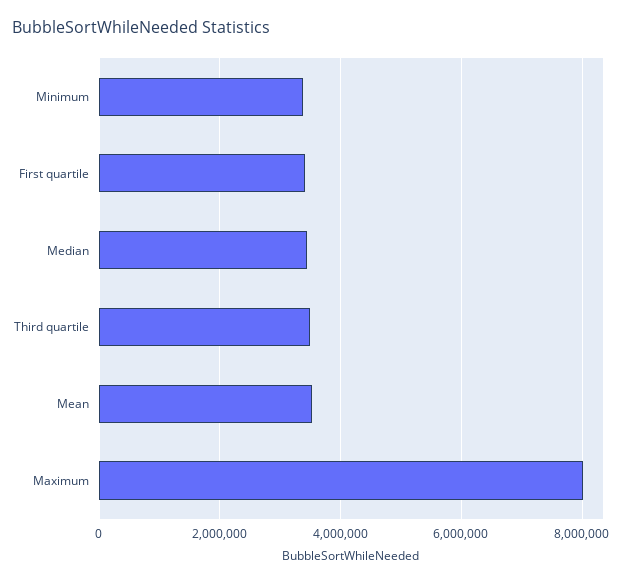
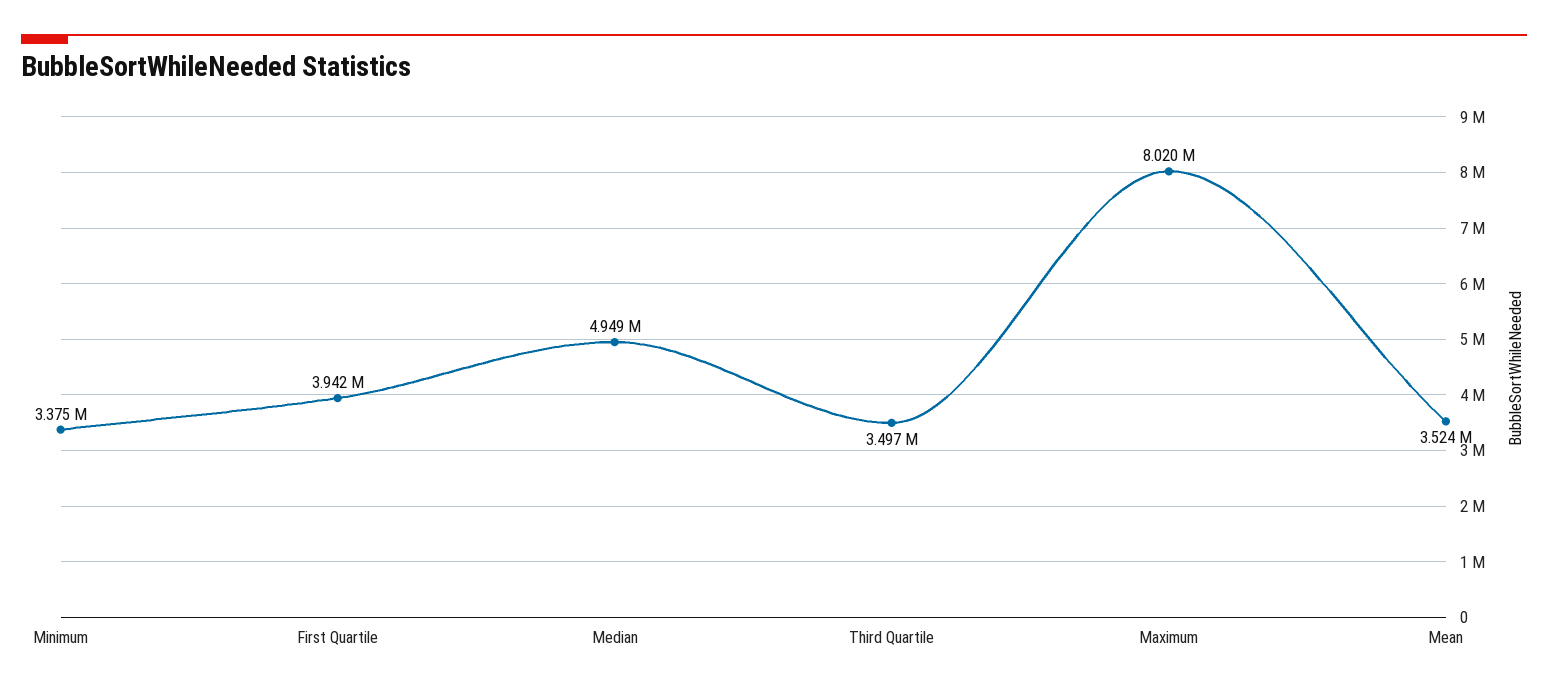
  {
    "Minimum": 3375000,
-   "First quartile": 3400000,
+   "First quartile": 3942000,
-   "Median": 3400000,
+   "Median": 4949000,
    "Third quartile": 3497000,
    "Mean": 3524000,
    "Maximum": 8020000
  }

